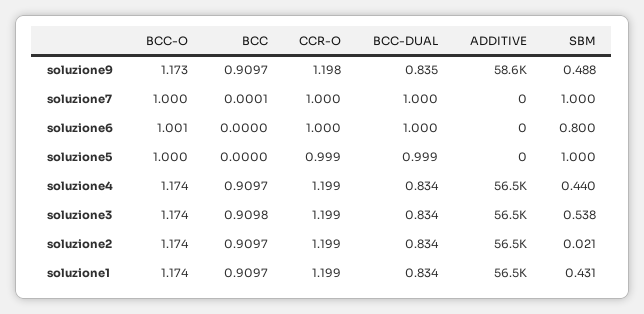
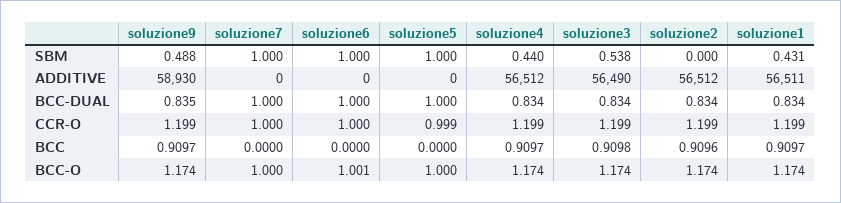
  {
    "BCC-O": {
-     "soluzione9": 1.173,
+     "soluzione9": 1.174,
      "soluzione7": 1,
      "soluzione6": 1.001,
      "soluzione5": 1,
      "soluzione4": 1.174,
      "soluzione3": 1.174,
      "soluzione2": 1.174,
      "soluzione1": 1.174
    },
    "BCC": {
      "soluzione9": 0.9097,
-     "soluzione7": 0.0001,
+     "soluzione7": 0,
      "soluzione6": 0,
      "soluzione5": 0,
      "soluzione4": 0.9097,
      "soluzione3": 0.9098,
-     "soluzione2": 0.9097,
+     "soluzione2": 0.9096,
      "soluzione1": 0.9097
    },
    "CCR-O": {
-     "soluzione9": 1.198,
+     "soluzione9": 1.199,
      "soluzione7": 1,
      "soluzione6": 1,
      "soluzione5": 0.999,
      "soluzione4": 1.199,
      "soluzione3": 1.199,
      "soluzione2": 1.199,
      "soluzione1": 1.199
    },
    "BCC-DUAL": {
      "soluzione9": 0.835,
      "soluzione7": 1,
      "soluzione6": 1,
-     "soluzione5": 0.999,
+     "soluzione5": 1,
      "soluzione4": 0.834,
      "soluzione3": 0.834,
      "soluzione2": 0.834,
      "soluzione1": 0.834
    },
    "ADDITIVE": {
-     "soluzione9": 58600,
+     "soluzione9": 58930,
      "soluzione7": 0,
      "soluzione6": 0,
      "soluzione5": 0,
      "soluzione4": 56512,
      "soluzione3": 56490,
      "soluzione2": 56512,
      "soluzione1": 56511
    },
    "SBM": {
      "soluzione9": 0.488,
      "soluzione7": 1,
-     "soluzione6": 0.8,
+     "soluzione6": 1,
      "soluzione5": 1,
      "soluzione4": 0.44,
      "soluzione3": 0.538,
-     "soluzione2": 0.021,
+     "soluzione2": 0,
      "soluzione1": 0.431
    }
  }

